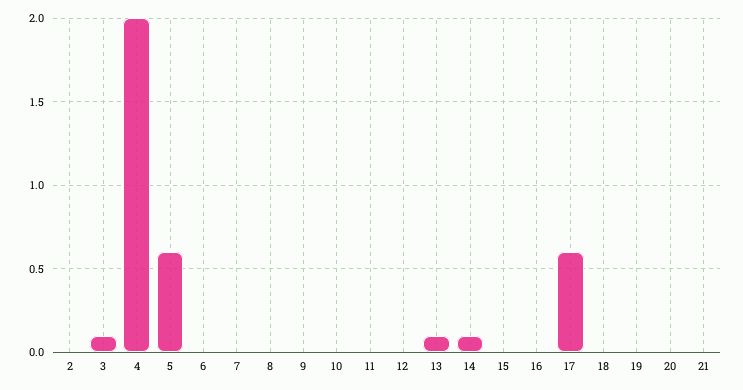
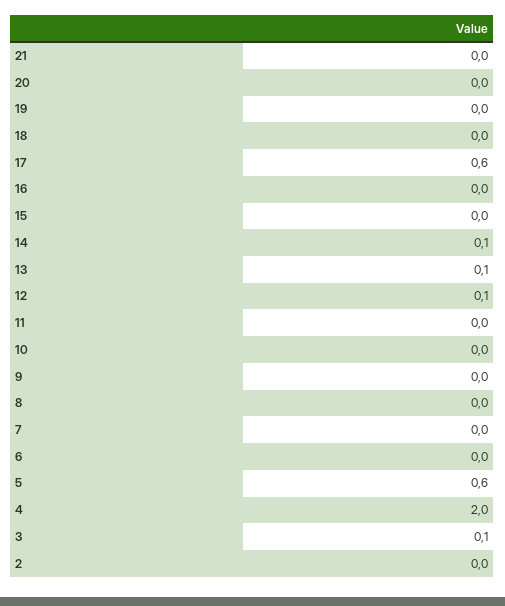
  {
    "2": 0,
    "3": 0.1,
    "4": 2,
    "5": 0.6,
    "6": 0,
    "7": 0,
    "8": 0,
    "9": 0,
    "10": 0,
    "11": 0,
-   "12": 0,
+   "12": 0.1,
    "13": 0.1,
    "14": 0.1,
    "15": 0,
    "16": 0,
    "17": 0.6,
    "18": 0,
    "19": 0,
    "20": 0,
    "21": 0
  }

